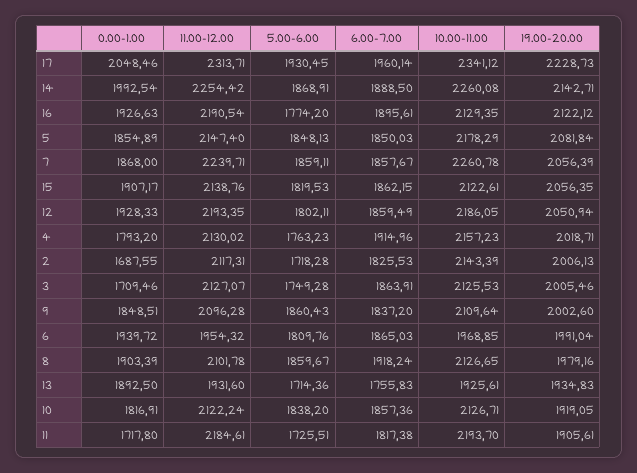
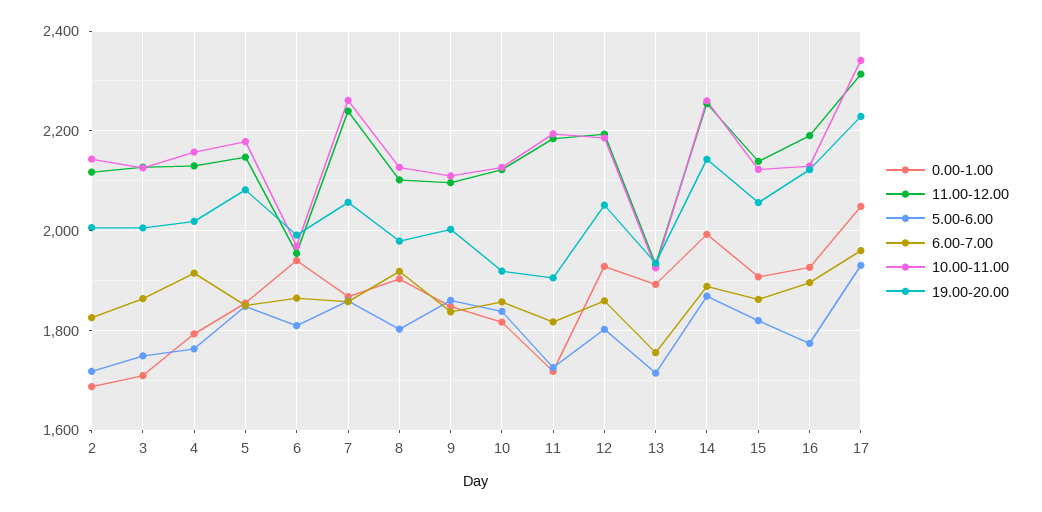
  {
    "0.00-1.00": {
      "17": 2048.46,
      "14": 1992.54,
      "16": 1926.63,
      "5": 1854.89,
      "7": 1868,
      "15": 1907.17,
      "12": 1928.33,
      "4": 1793.2,
      "2": 1687.55,
      "3": 1709.46,
      "9": 1848.51,
      "6": 1939.72,
      "8": 1903.39,
      "13": 1892.5,
      "10": 1816.91,
      "11": 1717.8
    },
    "11.00-12.00": {
      "17": 2313.71,
      "14": 2254.42,
      "16": 2190.54,
      "5": 2147.4,
      "7": 2239.71,
      "15": 2138.76,
      "12": 2193.35,
      "4": 2130.02,
      "2": 2117.31,
      "3": 2127.07,
      "9": 2096.28,
      "6": 1954.32,
      "8": 2101.78,
      "13": 1931.6,
      "10": 2122.24,
      "11": 2184.61
    },
    "5.00-6.00": {
      "17": 1930.45,
      "14": 1868.91,
      "16": 1774.2,
      "5": 1848.13,
      "7": 1859.11,
      "15": 1819.53,
      "12": 1802.11,
      "4": 1763.23,
      "2": 1718.28,
      "3": 1749.28,
      "9": 1860.43,
      "6": 1809.76,
-     "8": 1859.67,
+     "8": 1800,
      "13": 1714.36,
      "10": 1838.2,
      "11": 1725.51
    },
    "6.00-7.00": {
      "17": 1960.14,
      "14": 1888.5,
      "16": 1895.61,
      "5": 1850.03,
      "7": 1857.67,
      "15": 1862.15,
      "12": 1859.49,
      "4": 1914.96,
      "2": 1825.53,
      "3": 1863.91,
      "9": 1837.2,
      "6": 1865.03,
      "8": 1918.24,
      "13": 1755.83,
      "10": 1857.36,
      "11": 1817.38
    },
    "10.00-11.00": {
      "17": 2341.12,
      "14": 2260.08,
      "16": 2129.35,
      "5": 2178.29,
      "7": 2260.78,
      "15": 2122.61,
      "12": 2186.05,
      "4": 2157.23,
      "2": 2143.39,
      "3": 2125.53,
      "9": 2109.64,
      "6": 1968.85,
      "8": 2126.65,
      "13": 1925.61,
      "10": 2126.71,
      "11": 2193.7
    },
    "19.00-20.00": {
      "17": 2228.73,
      "14": 2142.71,
      "16": 2122.12,
      "5": 2081.84,
      "7": 2056.39,
      "15": 2056.35,
      "12": 2050.94,
      "4": 2018.71,
      "2": 2006.13,
      "3": 2005.46,
      "9": 2002.6,
      "6": 1991.04,
      "8": 1979.16,
      "13": 1934.83,
      "10": 1919.05,
      "11": 1905.61
    }
  }

